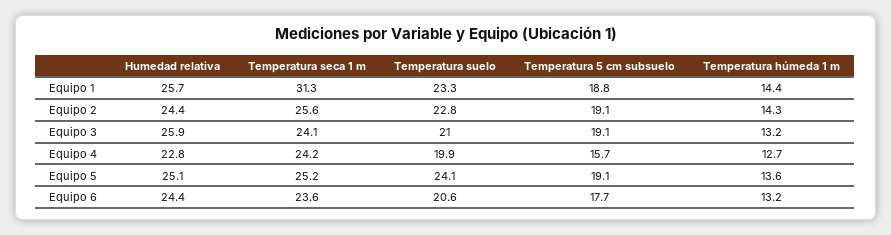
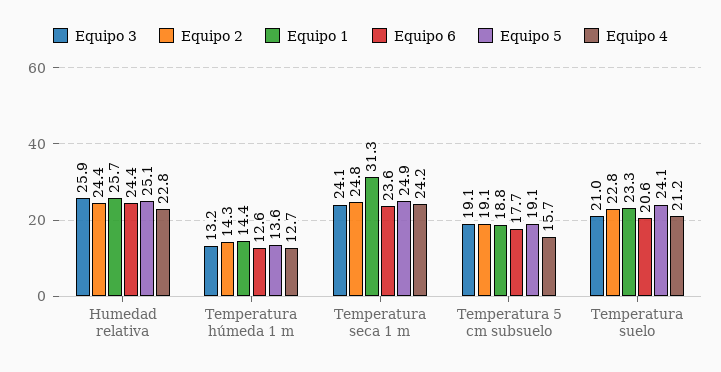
  {
    "Equipo 1": {
      "Humedad relativa": 25.7,
      "Temperatura seca 1 m": 31.3,
      "Temperatura suelo": 23.3,
      "Temperatura 5 cm subsuelo": 18.8,
      "Temperatura húmeda 1 m": 14.4
    },
    "Equipo 2": {
      "Humedad relativa": 24.4,
-     "Temperatura seca 1 m": 25.6,
+     "Temperatura seca 1 m": 24.8,
      "Temperatura suelo": 22.8,
      "Temperatura 5 cm subsuelo": 19.1,
      "Temperatura húmeda 1 m": 14.3
    },
    "Equipo 3": {
      "Humedad relativa": 25.9,
      "Temperatura seca 1 m": 24.1,
      "Temperatura suelo": 21,
      "Temperatura 5 cm subsuelo": 19.1,
      "Temperatura húmeda 1 m": 13.2
    },
    "Equipo 4": {
      "Humedad relativa": 22.8,
      "Temperatura seca 1 m": 24.2,
-     "Temperatura suelo": 19.9,
+     "Temperatura suelo": 21.2,
      "Temperatura 5 cm subsuelo": 15.7,
      "Temperatura húmeda 1 m": 12.7
    },
    "Equipo 5": {
      "Humedad relativa": 25.1,
-     "Temperatura seca 1 m": 25.2,
+     "Temperatura seca 1 m": 24.9,
      "Temperatura suelo": 24.1,
      "Temperatura 5 cm subsuelo": 19.1,
      "Temperatura húmeda 1 m": 13.6
    },
    "Equipo 6": {
      "Humedad relativa": 24.4,
      "Temperatura seca 1 m": 23.6,
      "Temperatura suelo": 20.6,
      "Temperatura 5 cm subsuelo": 17.7,
-     "Temperatura húmeda 1 m": 13.2
+     "Temperatura húmeda 1 m": 12.6
    }
  }

